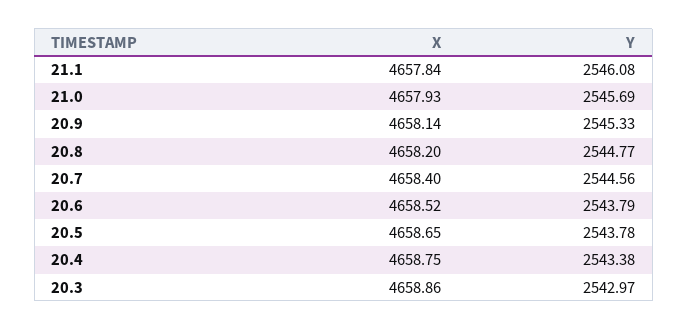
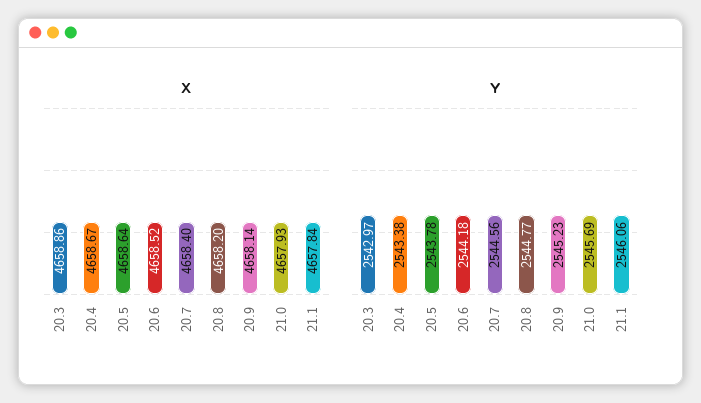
  {
    "X": {
      "21.1": 4657.84,
      "21.0": 4657.93,
      "20.9": 4658.14,
      "20.8": 4658.2,
      "20.7": 4658.4,
      "20.6": 4658.52,
-     "20.5": 4658.65,
+     "20.5": 4658.64,
-     "20.4": 4658.75,
+     "20.4": 4658.67,
      "20.3": 4658.86
    },
    "Y": {
-     "21.1": 2546.08,
+     "21.1": 2546.06,
      "21.0": 2545.69,
-     "20.9": 2545.33,
+     "20.9": 2545.23,
      "20.8": 2544.77,
      "20.7": 2544.56,
-     "20.6": 2543.79,
+     "20.6": 2544.18,
      "20.5": 2543.78,
      "20.4": 2543.38,
      "20.3": 2542.97
    }
  }

